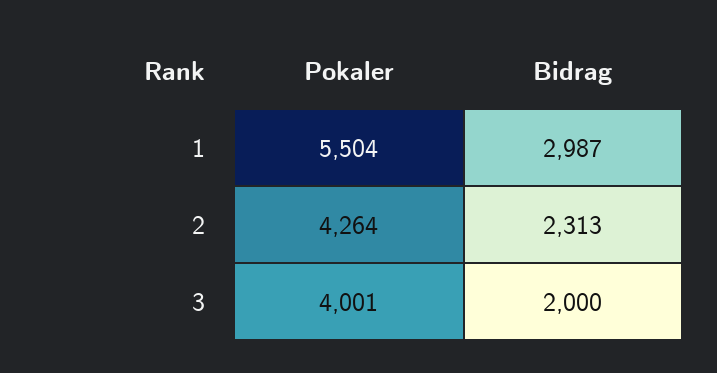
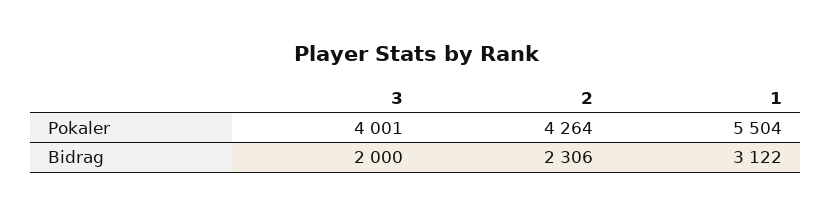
  {
    "Pokaler": {
      "1": 5504,
      "2": 4264,
      "3": 4001
    },
    "Bidrag": {
-     "1": 2987,
+     "1": 3122,
-     "2": 2313,
+     "2": 2306,
      "3": 2000
    }
  }

